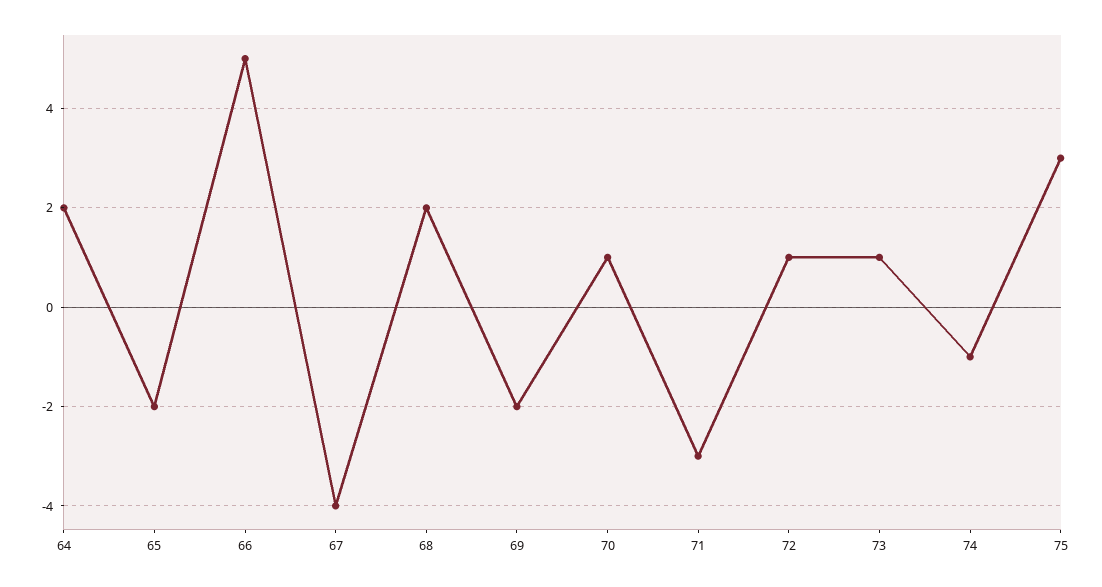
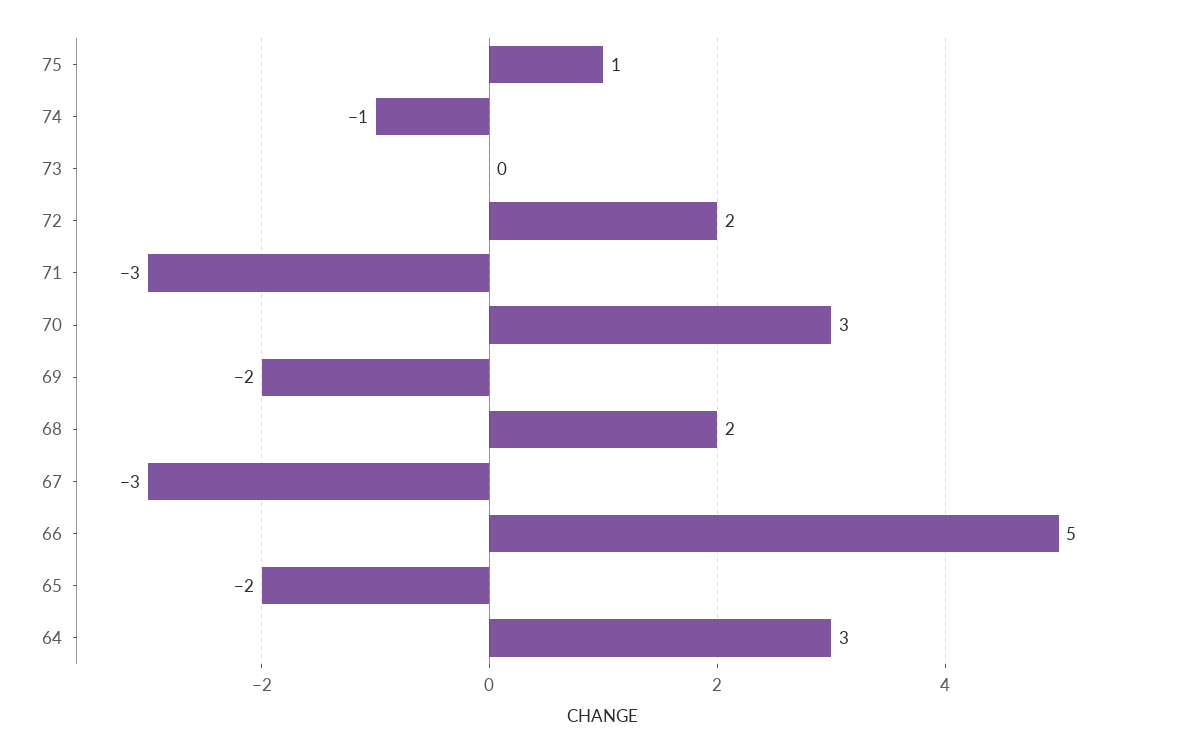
  {
-   "64": 2,
+   "64": 3,
    "65": -2,
    "66": 5,
-   "67": -4,
+   "67": -3,
    "68": 2,
    "69": -2,
-   "70": 1,
+   "70": 3,
    "71": -3,
-   "72": 1,
+   "72": 2,
-   "73": 1,
+   "73": 0,
    "74": -1,
-   "75": 3
+   "75": 1
  }

